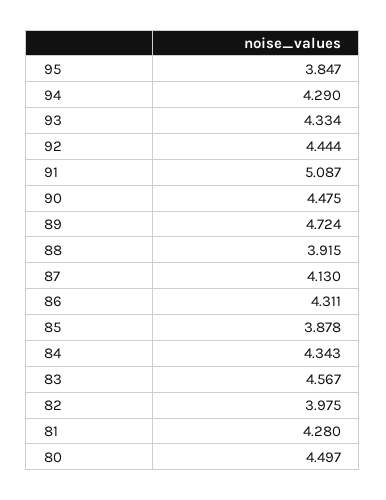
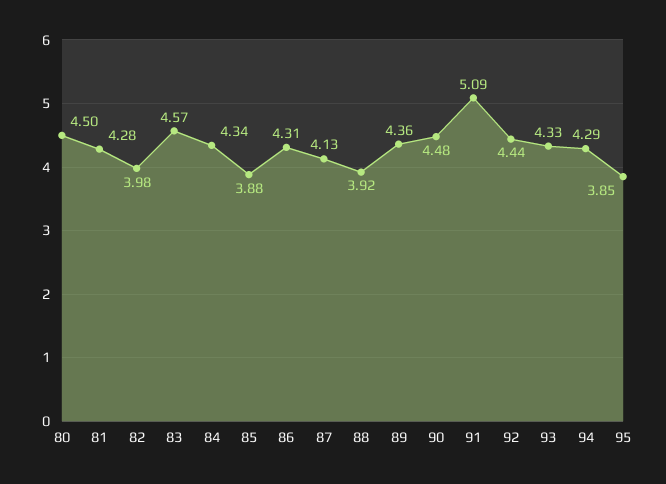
  {
    "95": 3.847,
    "94": 4.29,
    "93": 4.334,
    "92": 4.444,
    "91": 5.087,
    "90": 4.475,
-   "89": 4.724,
+   "89": 4.36,
    "88": 3.915,
    "87": 4.13,
    "86": 4.311,
    "85": 3.878,
    "84": 4.343,
    "83": 4.567,
    "82": 3.975,
    "81": 4.28,
    "80": 4.497
  }

